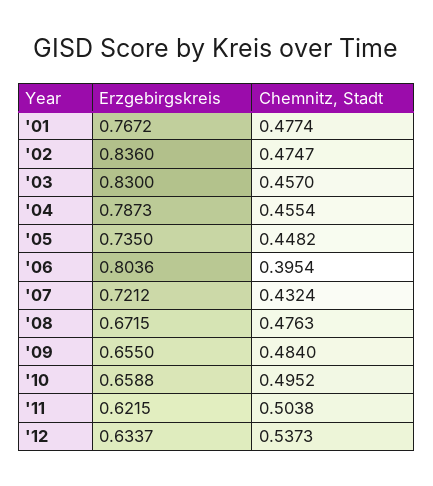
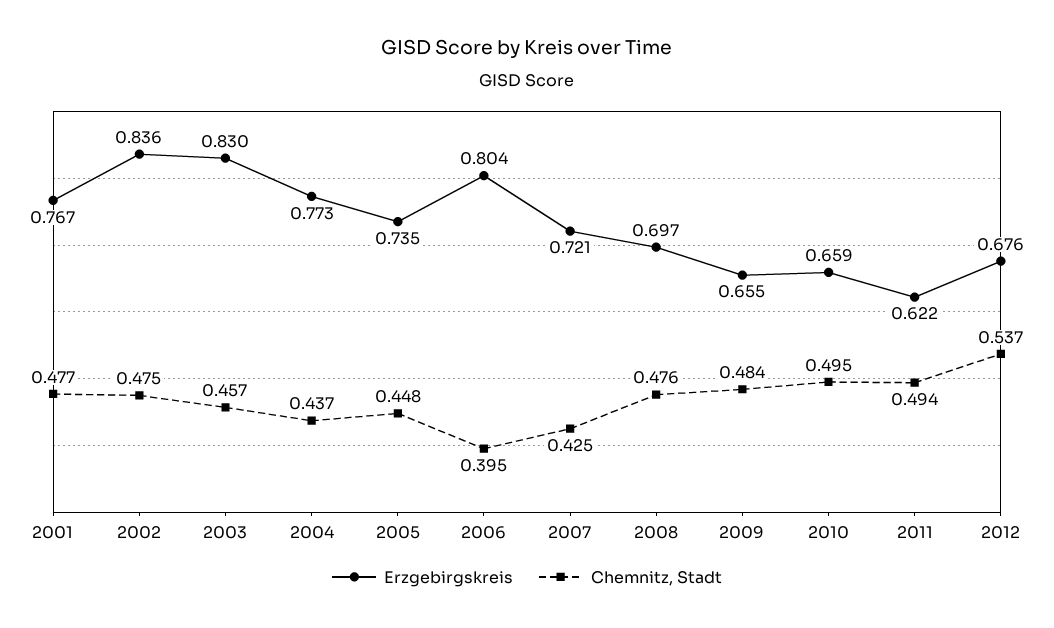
  {
    "Erzgebirgskreis": {
      "'01": 0.7672,
      "'02": 0.836,
      "'03": 0.83,
-     "'04": 0.7873,
+     "'04": 0.773,
      "'05": 0.735,
      "'06": 0.8036,
      "'07": 0.7212,
-     "'08": 0.6715,
+     "'08": 0.697,
      "'09": 0.655,
      "'10": 0.6588,
      "'11": 0.6215,
-     "'12": 0.6337
+     "'12": 0.676
    },
    "Chemnitz, Stadt": {
      "'01": 0.4774,
      "'02": 0.4747,
      "'03": 0.457,
-     "'04": 0.4554,
+     "'04": 0.437,
      "'05": 0.4482,
      "'06": 0.3954,
-     "'07": 0.4324,
+     "'07": 0.425,
      "'08": 0.4763,
      "'09": 0.484,
      "'10": 0.4952,
-     "'11": 0.5038,
+     "'11": 0.494,
      "'12": 0.5373
    }
  }

